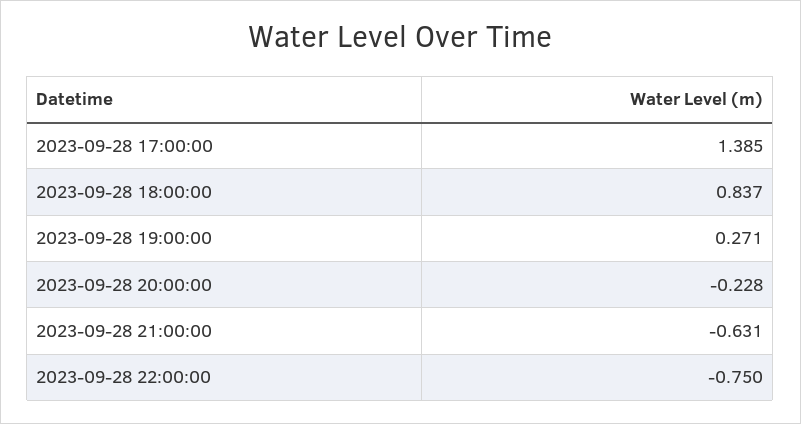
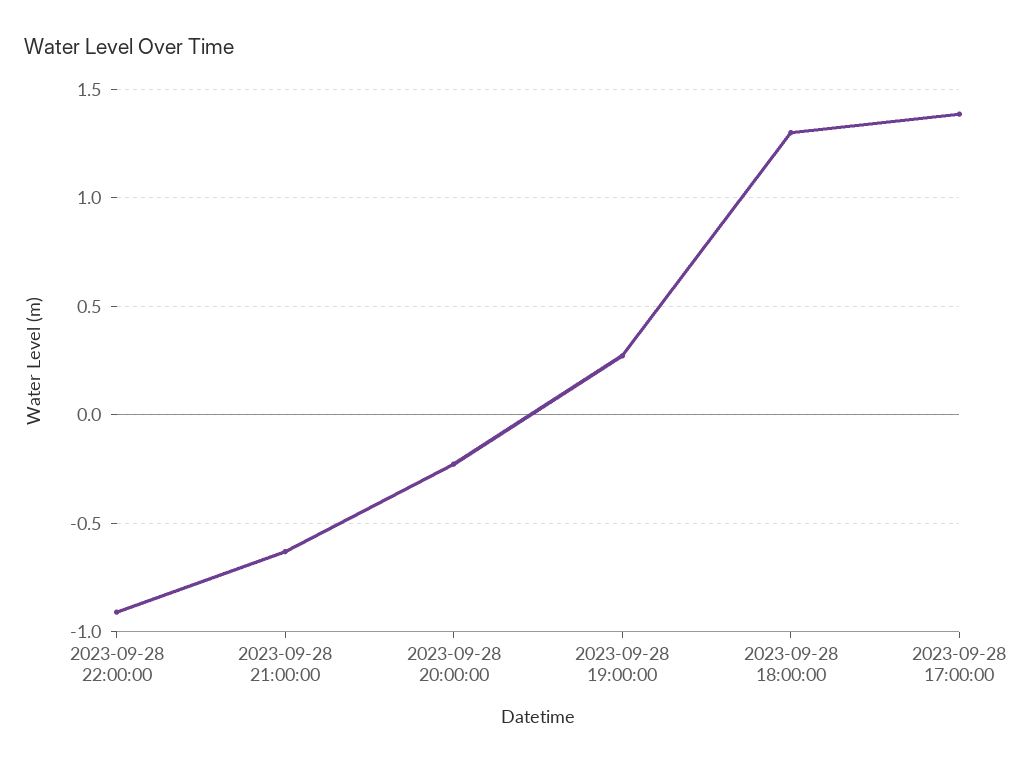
  {
    "2023-09-28 17:00:00": 1.385,
-   "2023-09-28 18:00:00": 0.837,
+   "2023-09-28 18:00:00": 1.3,
    "2023-09-28 19:00:00": 0.271,
    "2023-09-28 20:00:00": -0.228,
    "2023-09-28 21:00:00": -0.631,
-   "2023-09-28 22:00:00": -0.75
+   "2023-09-28 22:00:00": -0.9
  }

